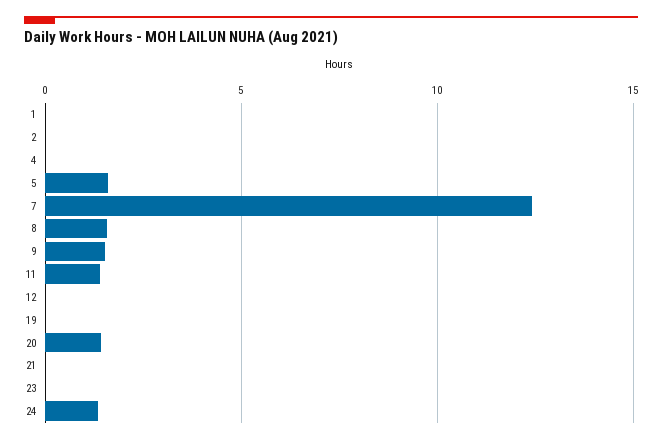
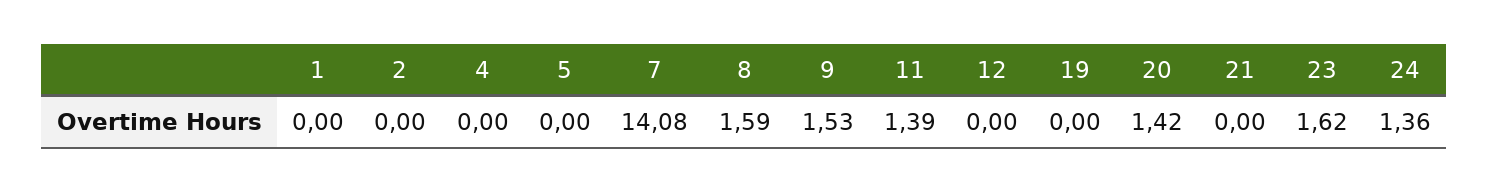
  {
    "1": 0,
    "2": 0,
    "4": 0,
-   "5": 1.5,
+   "5": 0,
-   "7": 12.5,
+   "7": 14.08,
    "8": 1.59,
    "9": 1.53,
    "11": 1.39,
    "12": 0,
    "19": 0,
    "20": 1.42,
    "21": 0,
-   "23": 0,
+   "23": 1.62,
    "24": 1.36
  }

